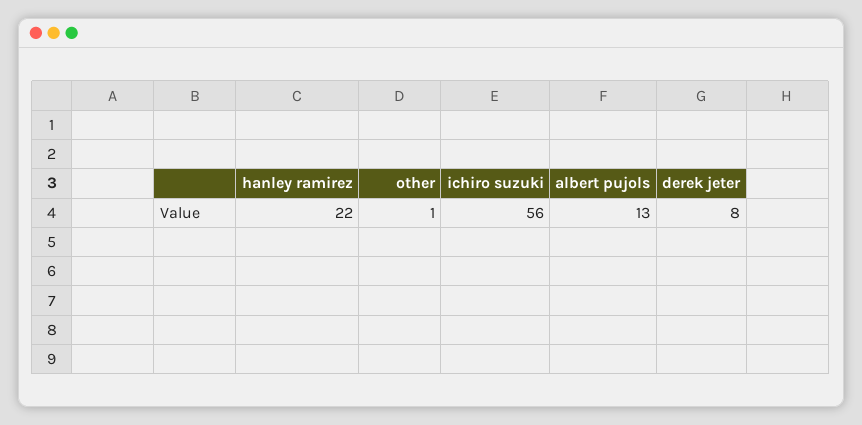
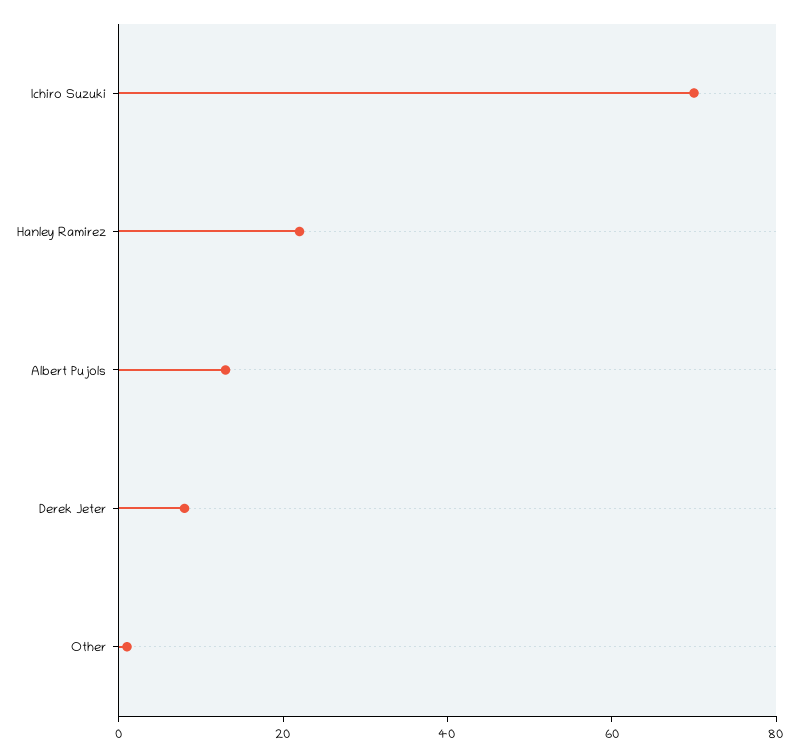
  {
    "hanley ramirez": 22,
    "other": 1,
-   "ichiro suzuki": 56,
+   "ichiro suzuki": 70,
    "albert pujols": 13,
    "derek jeter": 8
  }

